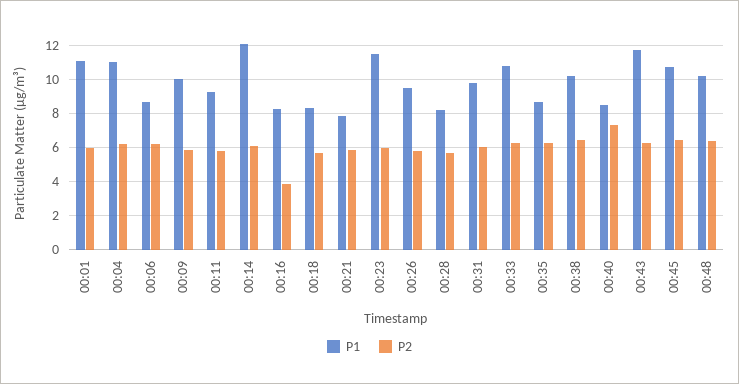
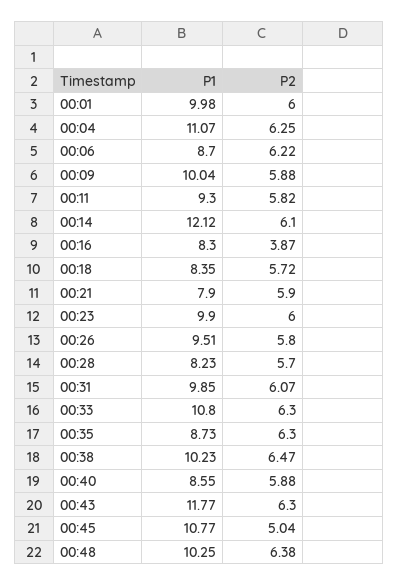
  {
    "P1": {
-     "00:01": 11,
+     "00:01": 9.98,
      "00:04": 11.07,
      "00:06": 8.7,
      "00:09": 10.04,
      "00:11": 9.3,
      "00:14": 12.12,
      "00:16": 8.3,
      "00:18": 8.35,
      "00:21": 7.9,
-     "00:23": 11.5,
+     "00:23": 9.9,
      "00:26": 9.51,
      "00:28": 8.23,
      "00:31": 9.85,
      "00:33": 10.8,
      "00:35": 8.73,
      "00:38": 10.23,
      "00:40": 8.55,
      "00:43": 11.77,
      "00:45": 10.77,
      "00:48": 10.25
    },
    "P2": {
      "00:01": 6,
      "00:04": 6.25,
      "00:06": 6.22,
      "00:09": 5.88,
      "00:11": 5.82,
      "00:14": 6.1,
      "00:16": 3.87,
      "00:18": 5.72,
      "00:21": 5.9,
      "00:23": 6,
      "00:26": 5.8,
      "00:28": 5.7,
      "00:31": 6.07,
      "00:33": 6.3,
      "00:35": 6.3,
      "00:38": 6.47,
-     "00:40": 7.5,
+     "00:40": 5.88,
      "00:43": 6.3,
-     "00:45": 6.5,
+     "00:45": 5.04,
      "00:48": 6.38
    }
  }

